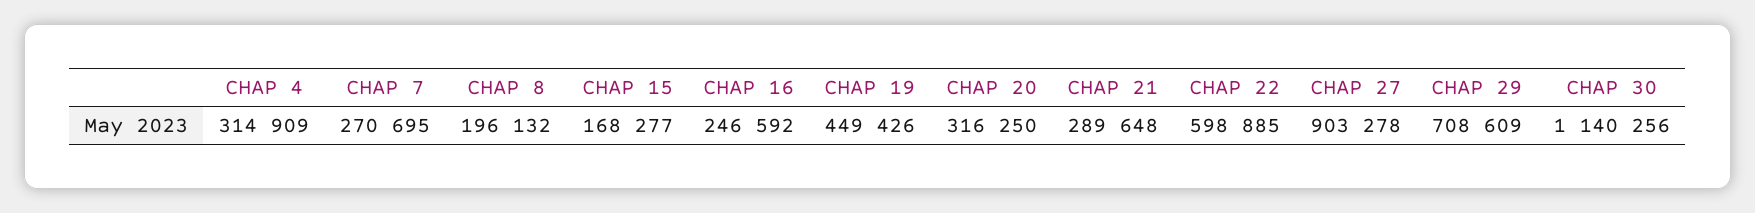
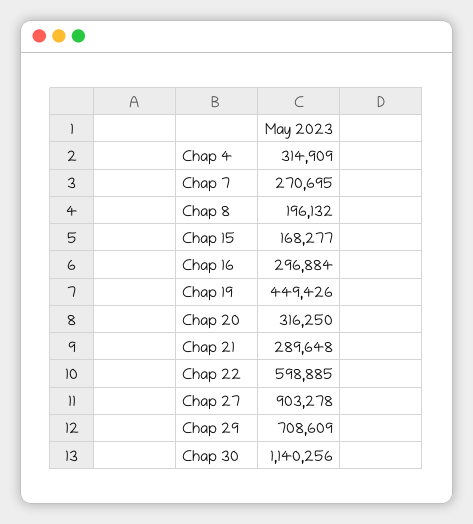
  {
    "CHAP 4": 314909,
    "CHAP 7": 270695,
    "CHAP 8": 196132,
    "CHAP 15": 168277,
-   "CHAP 16": 246592,
+   "CHAP 16": 296884,
    "CHAP 19": 449426,
    "CHAP 20": 316250,
    "CHAP 21": 289648,
    "CHAP 22": 598885,
    "CHAP 27": 903278,
    "CHAP 29": 708609,
    "CHAP 30": 1140256
  }

